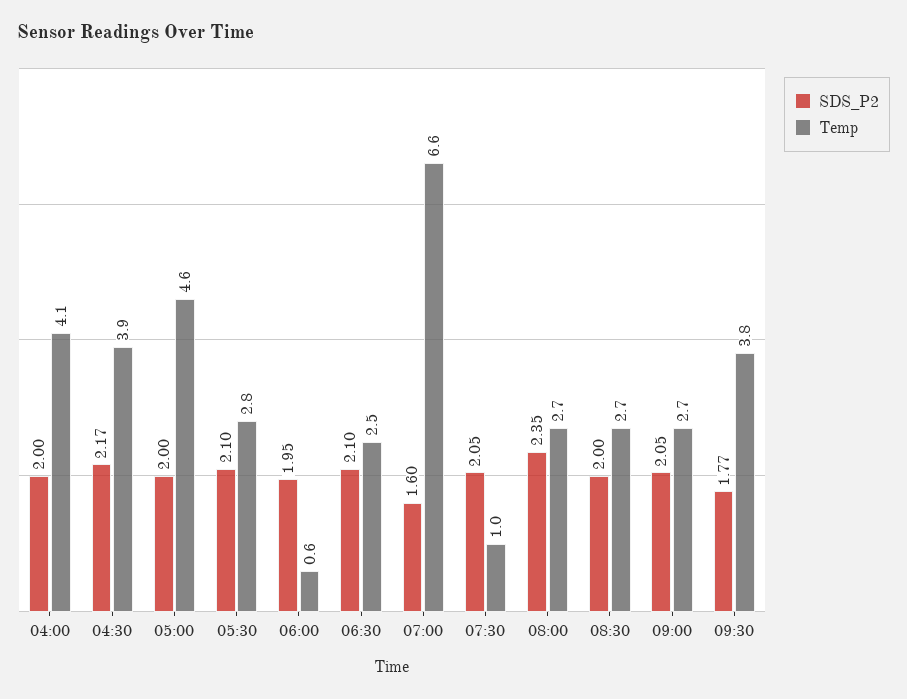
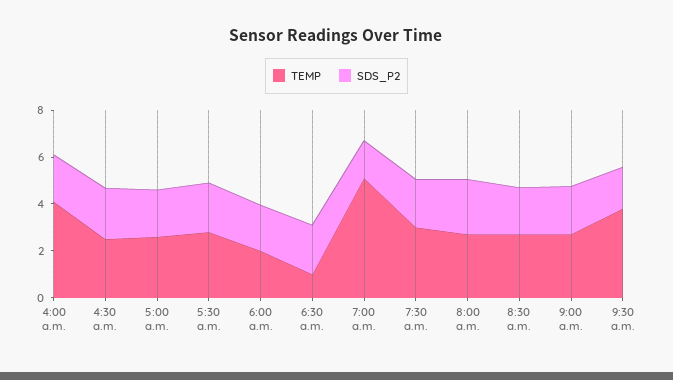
  {
    "SDS_P2": {
      "04:00": 2,
      "04:30": 2.17,
      "05:00": 2,
      "05:30": 2.1,
      "06:00": 1.95,
      "06:30": 2.1,
      "07:00": 1.6,
      "07:30": 2.05,
      "08:00": 2.35,
      "08:30": 2,
      "09:00": 2.05,
      "09:30": 1.77
    },
    "Temp": {
      "04:00": 4.1,
-     "04:30": 3.9,
+     "04:30": 2.5,
-     "05:00": 4.6,
+     "05:00": 2.5,
      "05:30": 2.8,
-     "06:00": 0.6,
+     "06:00": 2,
-     "06:30": 2.5,
+     "06:30": 1,
-     "07:00": 6.6,
+     "07:00": 5,
-     "07:30": 1,
+     "07:30": 3,
      "08:00": 2.7,
      "08:30": 2.7,
      "09:00": 2.7,
      "09:30": 3.8
    }
  }

